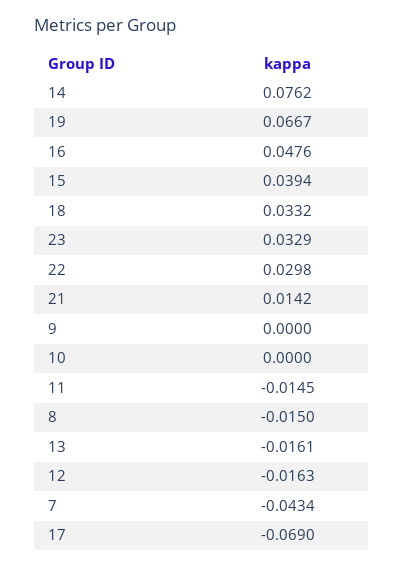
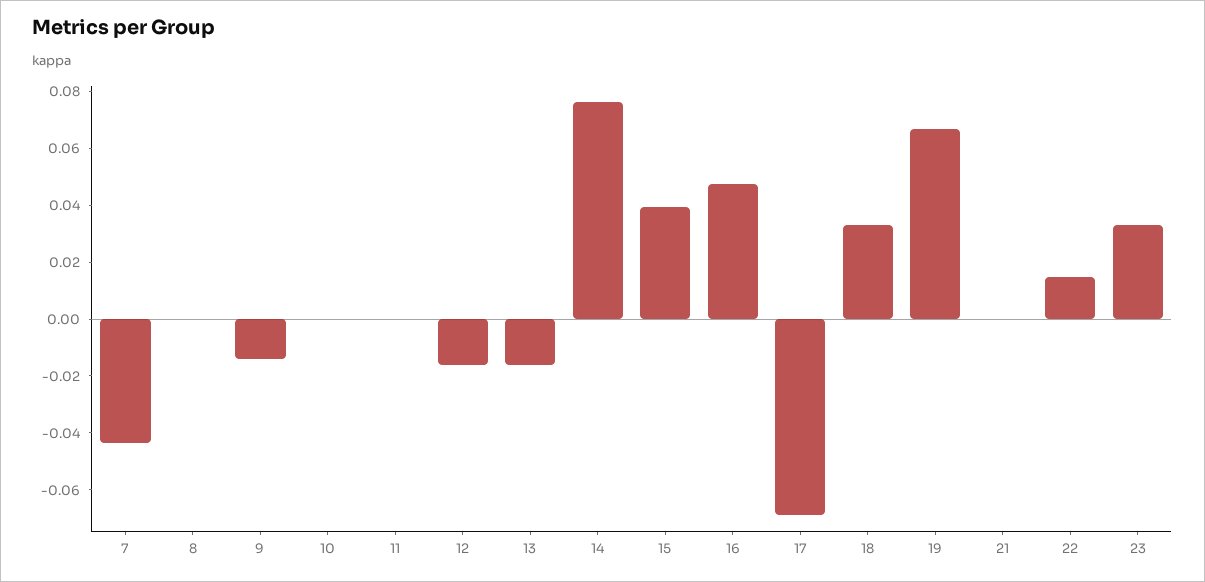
  {
    "14": 0.0762,
    "19": 0.0667,
    "16": 0.0476,
    "15": 0.0394,
    "18": 0.0332,
    "23": 0.0329,
-   "22": 0.0298,
+   "22": 0.015,
-   "21": 0.0142,
+   "21": 0,
-   "9": 0,
+   "9": -0.015,
    "10": 0,
-   "11": -0.0145,
+   "11": 0,
-   "8": -0.015,
+   "8": 0,
    "13": -0.0161,
    "12": -0.0163,
    "7": -0.0434,
    "17": -0.069
  }

